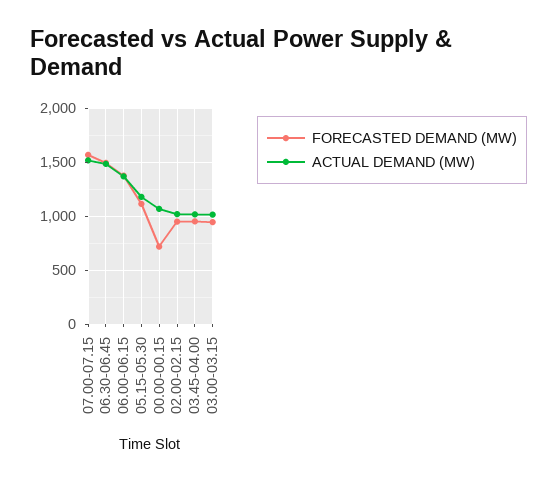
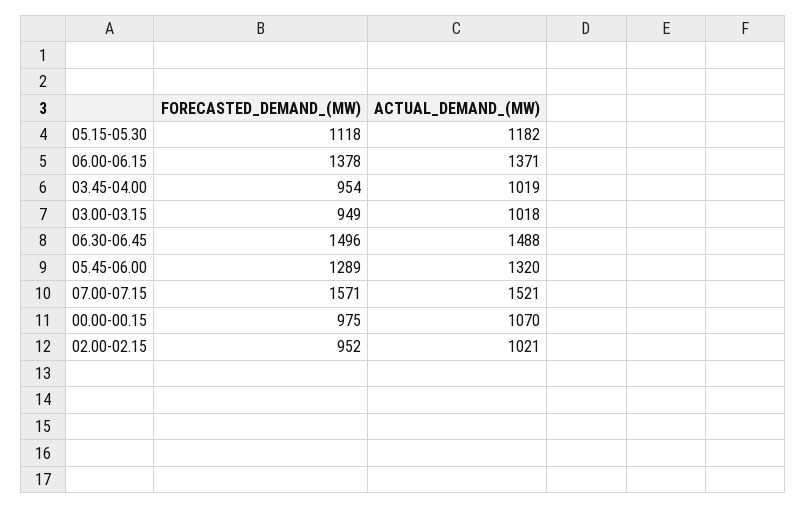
  {
    "FORECASTED DEMAND (MW)": {
      "07.00-07.15": 1571,
      "06.30-06.45": 1496,
      "06.00-06.15": 1378,
      "05.15-05.30": 1118,
-     "00.00-00.15": 700,
+     "00.00-00.15": 975,
      "02.00-02.15": 952,
      "03.45-04.00": 954,
-     "03.00-03.15": 949
+     "03.00-03.15": 949,
+     "05.45-06.00": 1289
    },
    "ACTUAL DEMAND (MW)": {
      "07.00-07.15": 1521,
      "06.30-06.45": 1488,
      "06.00-06.15": 1371,
      "05.15-05.30": 1182,
      "00.00-00.15": 1070,
      "02.00-02.15": 1021,
      "03.45-04.00": 1019,
-     "03.00-03.15": 1018
+     "03.00-03.15": 1018,
+     "05.45-06.00": 1320
    }
  }

